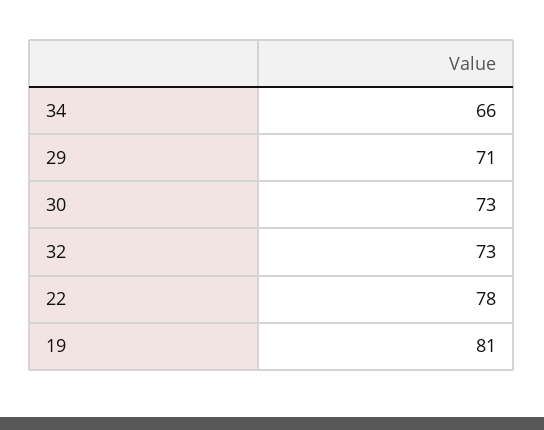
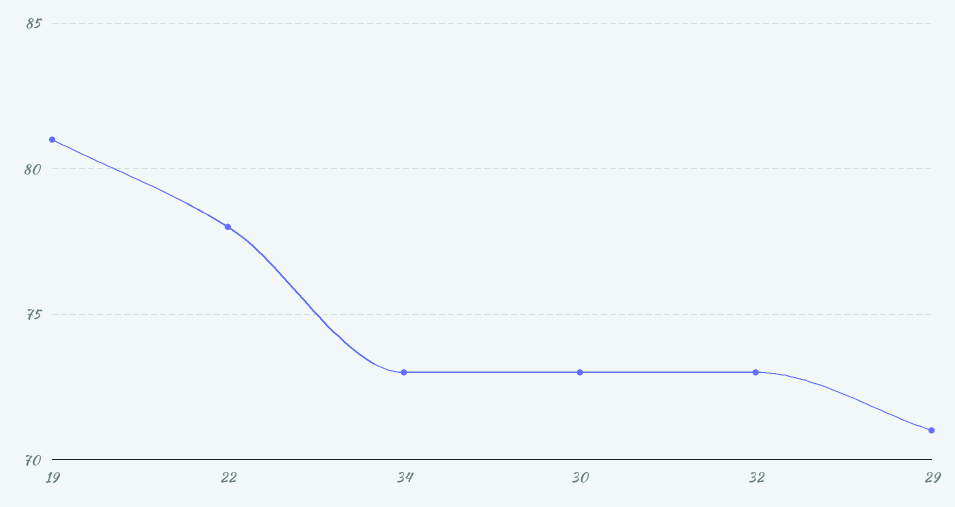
  {
-   "34": 66,
+   "34": 73,
    "29": 71,
    "30": 73,
    "32": 73,
    "22": 78,
    "19": 81
  }

